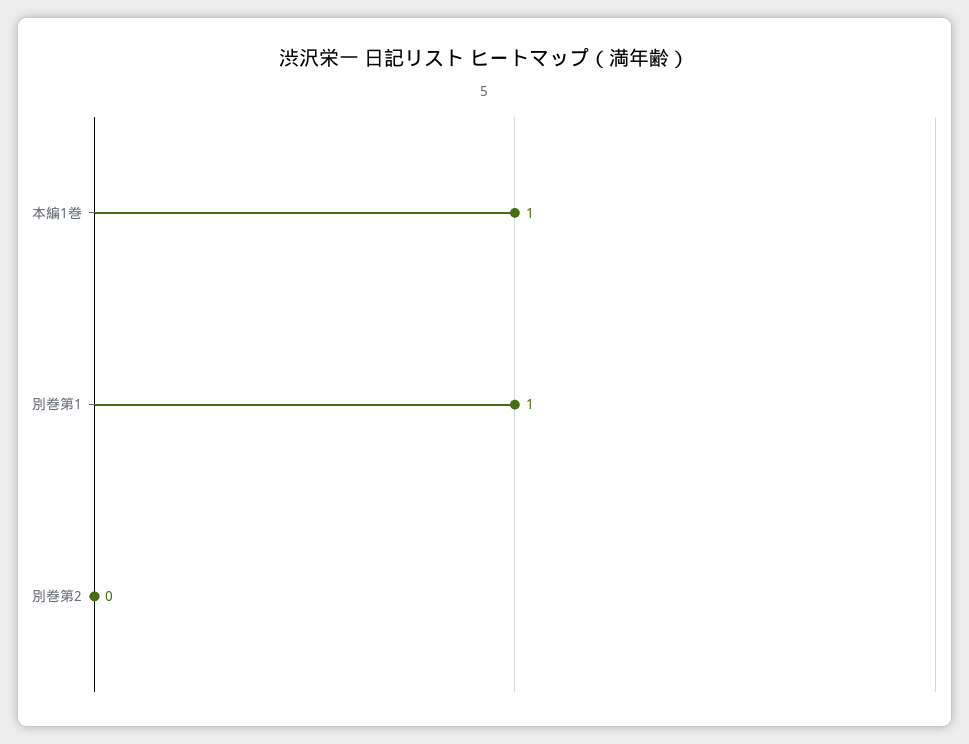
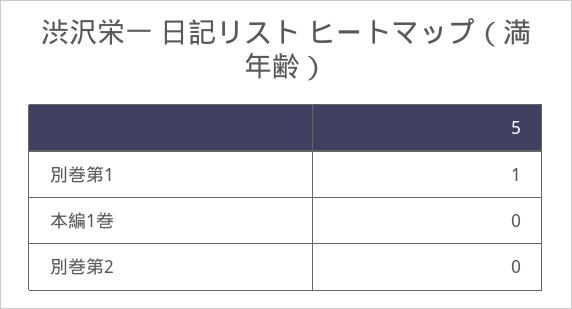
  {
-   "本編1巻": 1,
+   "本編1巻": 0,
    "別巻第1": 1,
    "別巻第2": 0
  }

